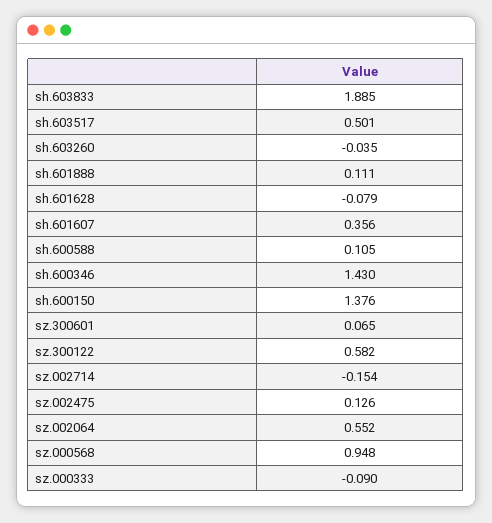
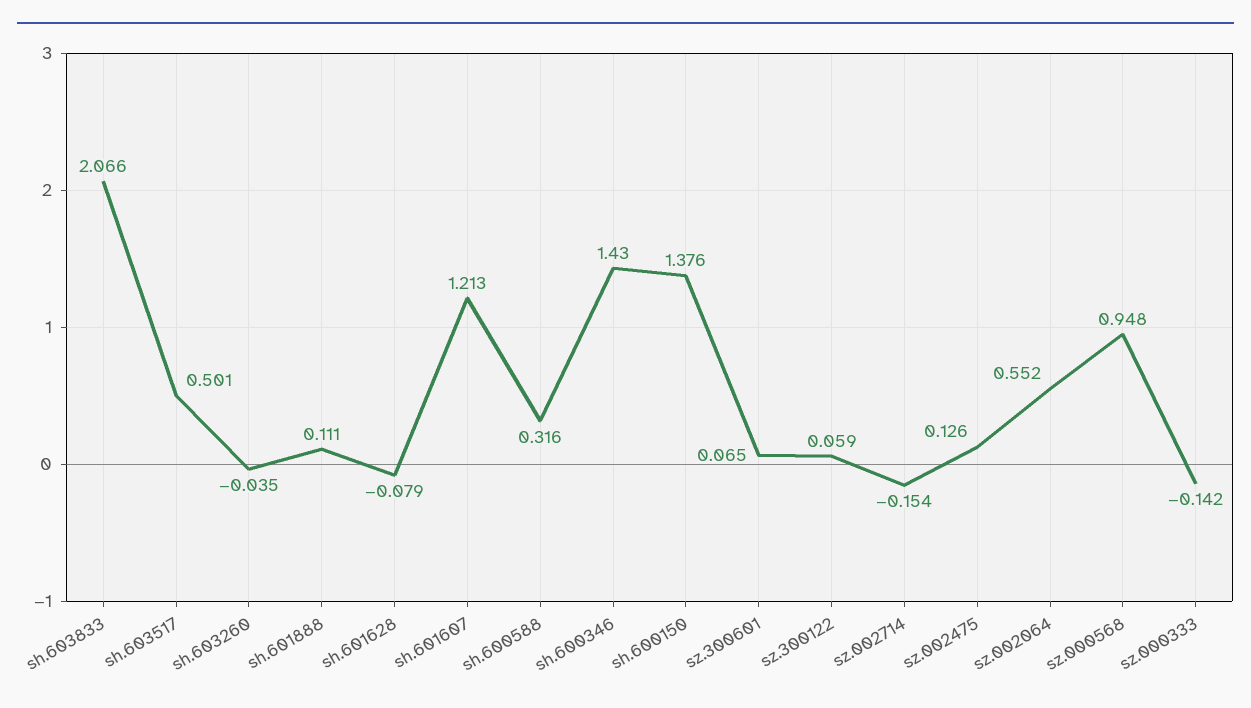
  {
-   "sh.603833": 1.885,
+   "sh.603833": 2.066,
    "sh.603517": 0.501,
    "sh.603260": -0.035,
    "sh.601888": 0.111,
    "sh.601628": -0.079,
-   "sh.601607": 0.356,
+   "sh.601607": 1.213,
-   "sh.600588": 0.105,
+   "sh.600588": 0.316,
    "sh.600346": 1.43,
    "sh.600150": 1.376,
    "sz.300601": 0.065,
-   "sz.300122": 0.582,
+   "sz.300122": 0.059,
    "sz.002714": -0.154,
    "sz.002475": 0.126,
    "sz.002064": 0.552,
    "sz.000568": 0.948,
-   "sz.000333": -0.09
+   "sz.000333": -0.142
  }

